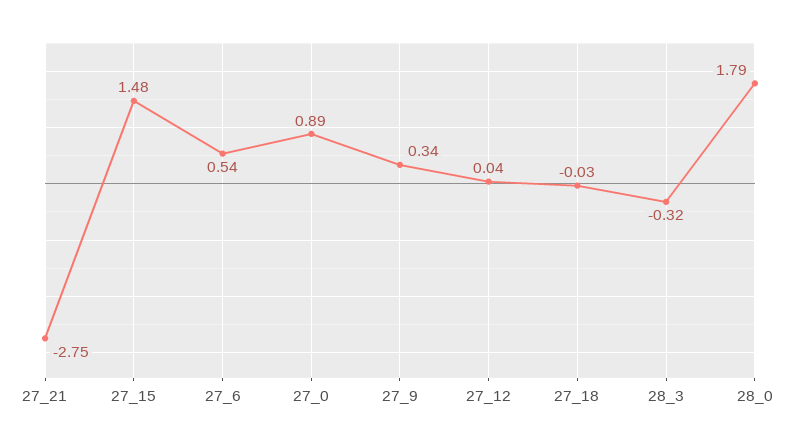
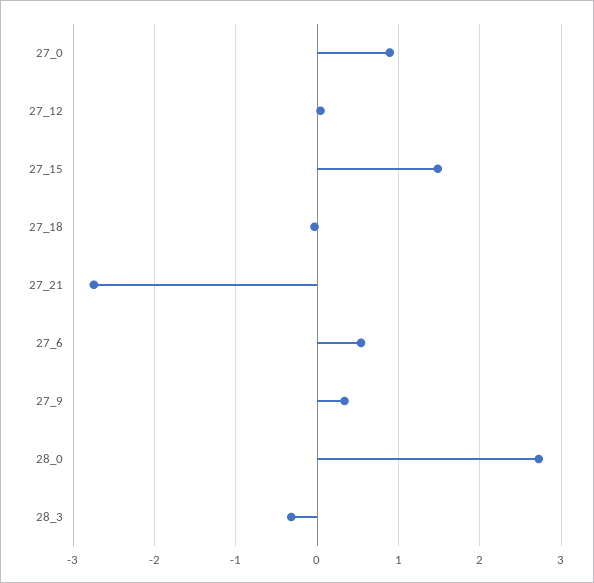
  {
    "27_21": -2.75,
    "27_15": 1.48,
    "27_6": 0.54,
    "27_0": 0.89,
    "27_9": 0.34,
    "27_12": 0.04,
    "27_18": -0.03,
    "28_3": -0.32,
-   "28_0": 1.79
+   "28_0": 2.7
  }

